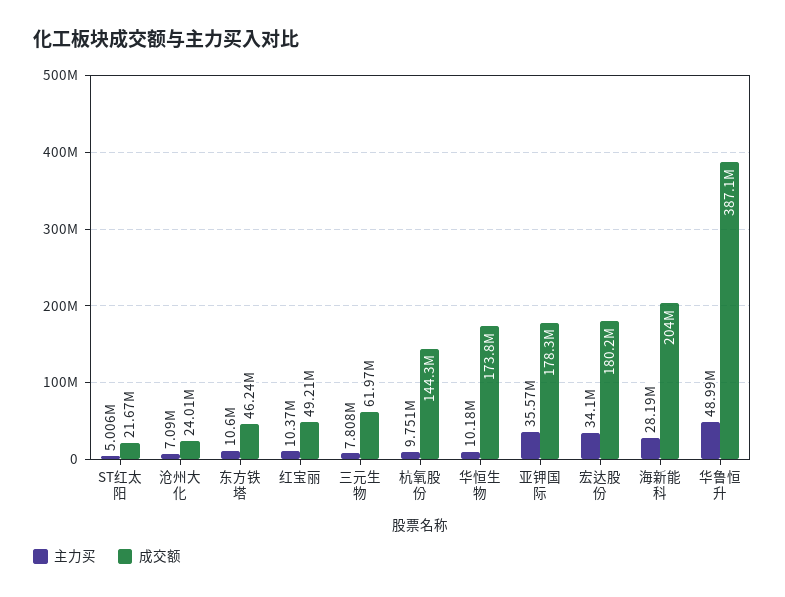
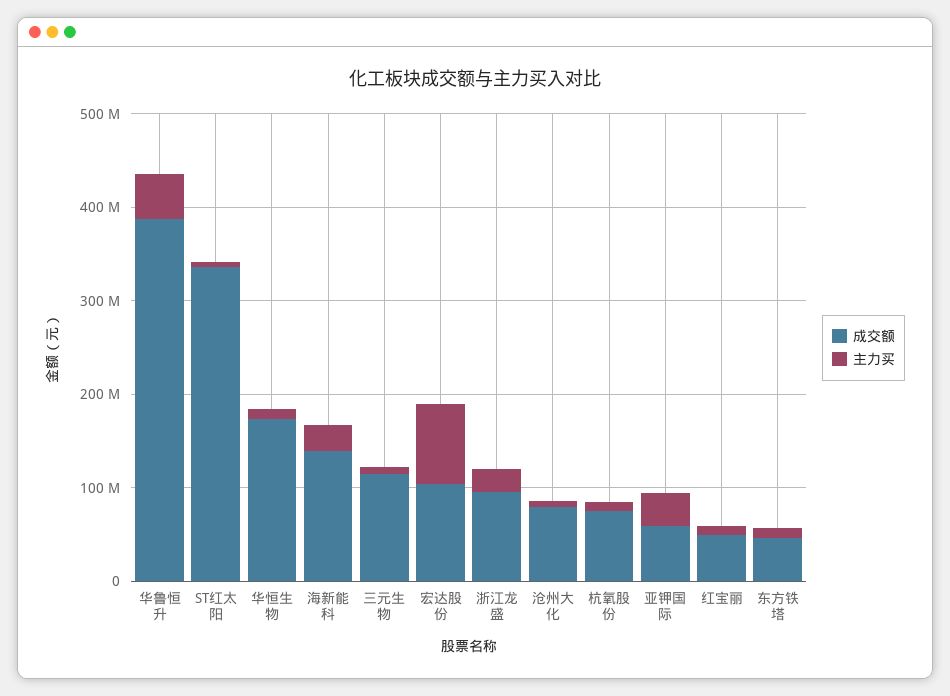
  {
    "主力买": {
      "ST红太阳": 5006000,
      "沧州大化": 7090000,
      "东方铁塔": 10600000,
      "红宝丽": 10370000,
      "三元生物": 7808000,
      "杭氧股份": 9751000,
      "华恒生物": 10180000,
      "亚钾国际": 35570000,
-     "宏达股份": 34100000,
+     "宏达股份": 80000000,
      "海新能科": 28190000,
-     "华鲁恒升": 48990000
+     "华鲁恒升": 48990000,
+     "浙江龙盛": 20000000
    },
    "成交额": {
-     "ST红太阳": 21670000,
+     "ST红太阳": 340000000,
-     "沧州大化": 24010000,
+     "沧州大化": 80000000,
      "东方铁塔": 46240000,
      "红宝丽": 49210000,
-     "三元生物": 61970000,
+     "三元生物": 120000000,
-     "杭氧股份": 144300000,
+     "杭氧股份": 80000000,
      "华恒生物": 173800000,
-     "亚钾国际": 178300000,
+     "亚钾国际": 60000000,
-     "宏达股份": 180200000,
+     "宏达股份": 100000000,
-     "海新能科": 204000000,
+     "海新能科": 140000000,
-     "华鲁恒升": 387100000
+     "华鲁恒升": 387100000,
+     "浙江龙盛": 100000000
    }
  }

